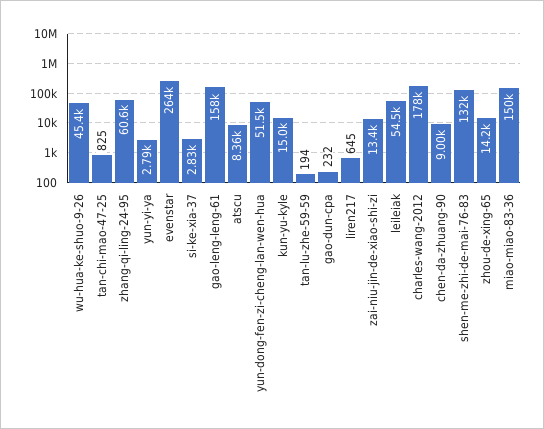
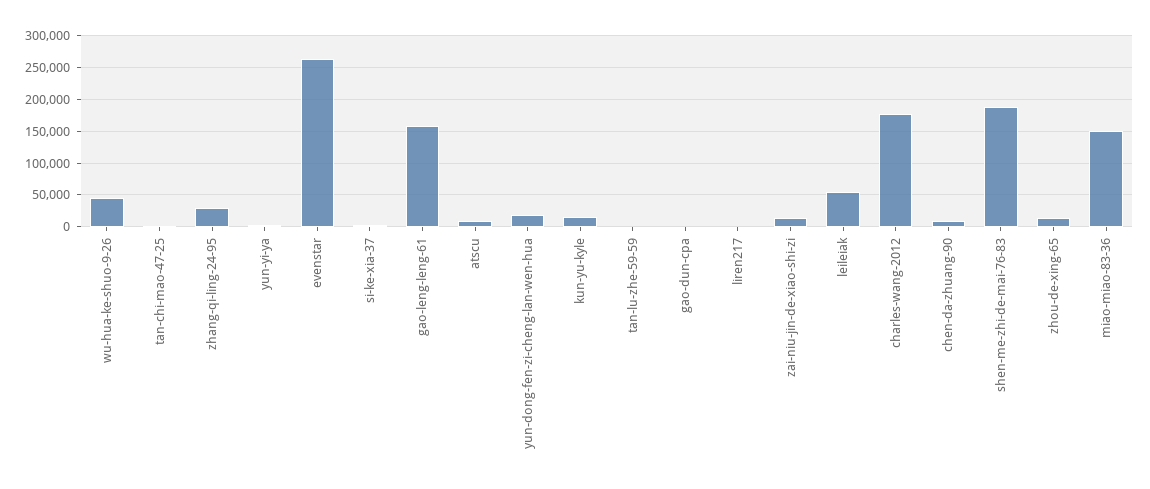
  {
    "wu-hua-ke-shuo-9-26": 45400,
    "tan-chi-mao-47-25": 825,
-   "zhang-qi-ling-24-95": 60600,
+   "zhang-qi-ling-24-95": 30000,
    "yun-yi-ya": 2790,
    "evenstar": 264000,
    "si-ke-xia-37": 2830,
    "gao-leng-leng-61": 158000,
    "atscu": 8360,
-   "yun-dong-fen-zi-cheng-lan-wen-hua": 51500,
+   "yun-dong-fen-zi-cheng-lan-wen-hua": 20000,
    "kun-yu-kyle": 15000,
    "tan-lu-zhe-59-59": 194,
    "gao-dun-cpa": 232,
    "liren217": 645,
    "zai-niu-jin-de-xiao-shi-zi": 13400,
    "leileiak": 54500,
    "charles-wang-2012": 178000,
    "chen-da-zhuang-90": 9000,
-   "shen-me-zhi-de-mai-76-83": 132000,
+   "shen-me-zhi-de-mai-76-83": 190000,
    "zhou-de-xing-65": 14200,
    "miao-miao-83-36": 150000
  }

